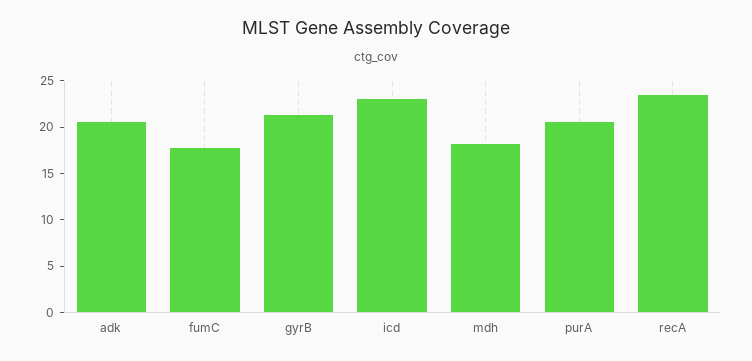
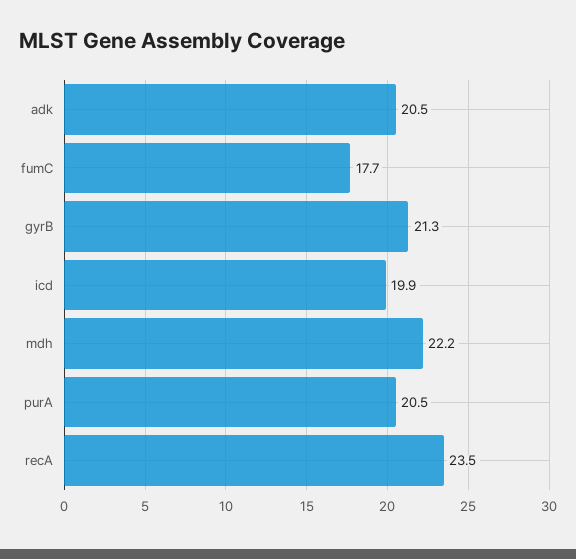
  {
    "adk": 20.5,
    "fumC": 17.7,
    "gyrB": 21.3,
-   "icd": 23,
+   "icd": 19.9,
-   "mdh": 18,
+   "mdh": 22.2,
    "purA": 20.5,
    "recA": 23.5
  }

